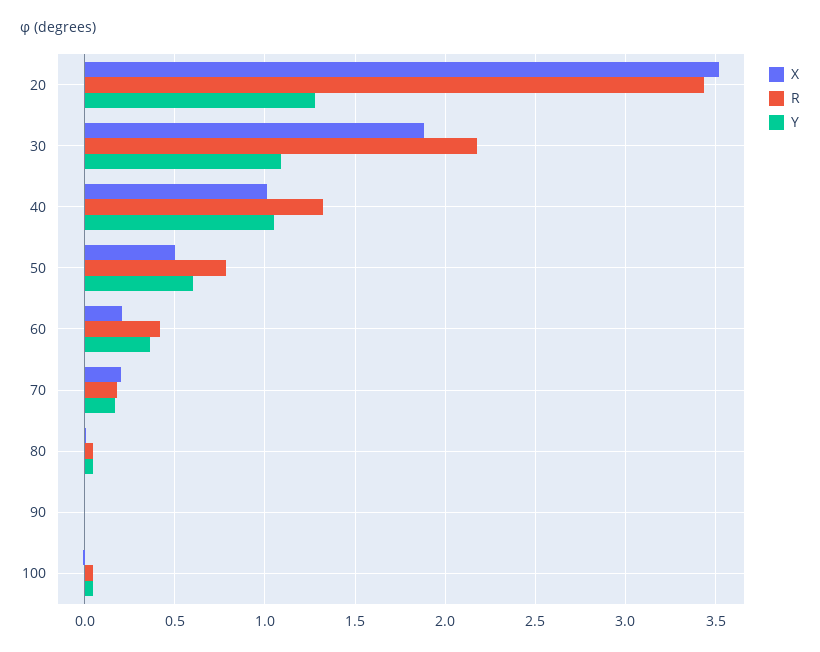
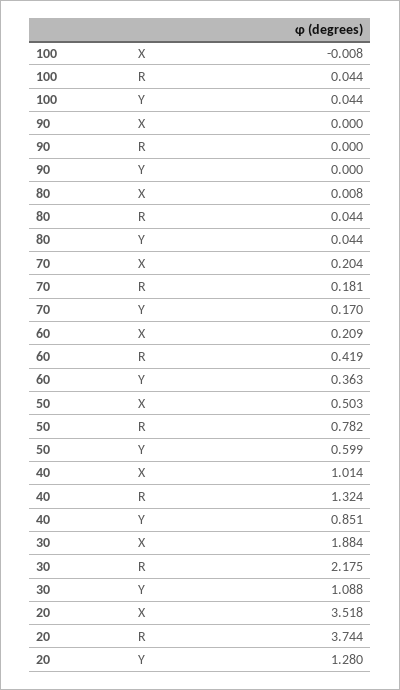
  {
    "X": {
      "20": 3.518,
      "30": 1.884,
      "40": 1.014,
      "50": 0.503,
      "60": 0.209,
      "70": 0.204,
      "80": 0.008,
      "90": 0,
      "100": -0.008
    },
    "R": {
-     "20": 3.45,
+     "20": 3.744,
      "30": 2.175,
      "40": 1.324,
      "50": 0.782,
      "60": 0.419,
      "70": 0.181,
      "80": 0.044,
      "90": 0,
      "100": 0.044
    },
    "Y": {
      "20": 1.28,
      "30": 1.088,
-     "40": 1.05,
+     "40": 0.851,
      "50": 0.599,
      "60": 0.363,
      "70": 0.17,
      "80": 0.044,
      "90": 0,
      "100": 0.044
    }
  }

